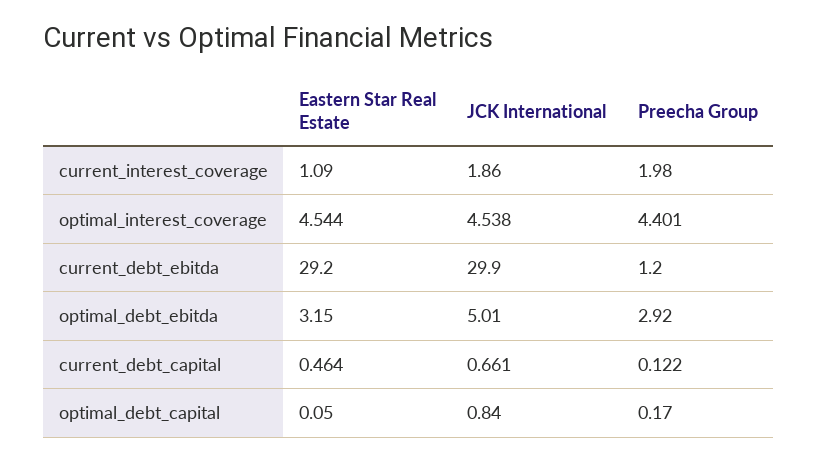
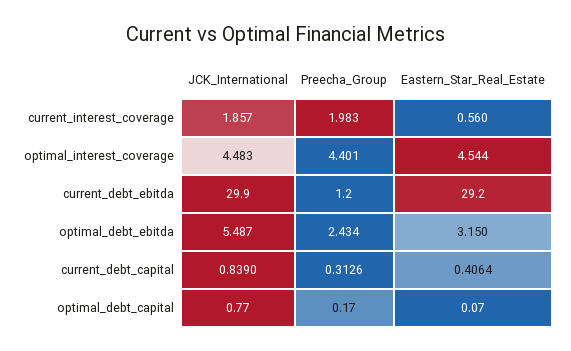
  {
    "Eastern Star Real Estate": {
-     "current_interest_coverage": 1.09,
+     "current_interest_coverage": 0.56,
      "optimal_interest_coverage": 4.544,
      "current_debt_ebitda": 29.2,
      "optimal_debt_ebitda": 3.15,
-     "current_debt_capital": 0.464,
+     "current_debt_capital": 0.4064,
-     "optimal_debt_capital": 0.05
+     "optimal_debt_capital": 0.07
    },
    "JCK International": {
      "current_interest_coverage": 1.857,
-     "optimal_interest_coverage": 4.538,
+     "optimal_interest_coverage": 4.483,
      "current_debt_ebitda": 29.9,
-     "optimal_debt_ebitda": 5.01,
+     "optimal_debt_ebitda": 5.487,
-     "current_debt_capital": 0.661,
+     "current_debt_capital": 0.839,
-     "optimal_debt_capital": 0.84
+     "optimal_debt_capital": 0.77
    },
    "Preecha Group": {
      "current_interest_coverage": 1.983,
      "optimal_interest_coverage": 4.401,
      "current_debt_ebitda": 1.2,
-     "optimal_debt_ebitda": 2.92,
+     "optimal_debt_ebitda": 2.434,
-     "current_debt_capital": 0.122,
+     "current_debt_capital": 0.3126,
      "optimal_debt_capital": 0.17
    }
  }

